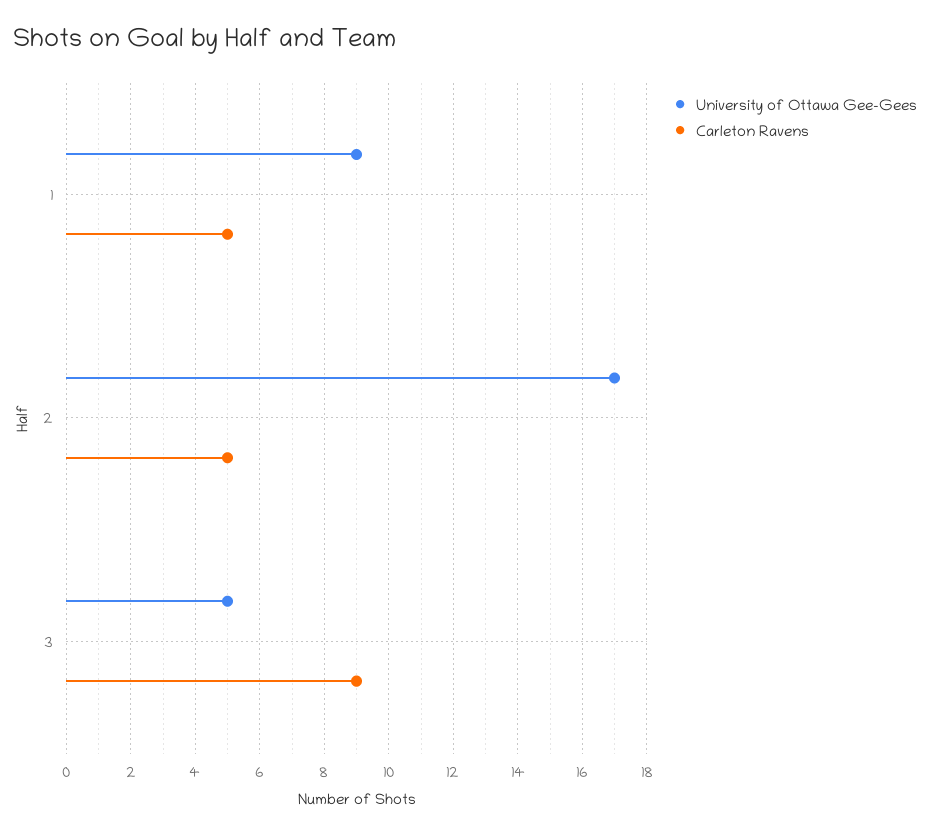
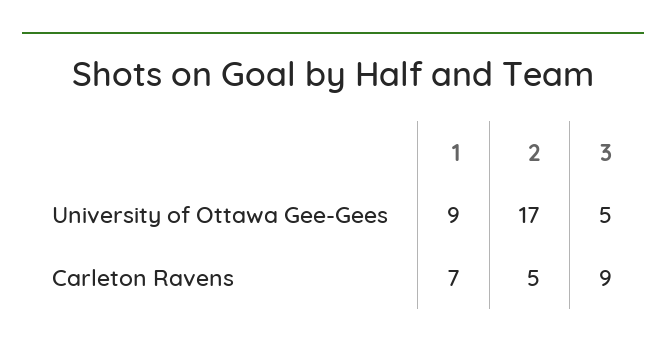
  {
    "University of Ottawa Gee-Gees": {
      "1": 9,
      "2": 17,
      "3": 5
    },
    "Carleton Ravens": {
-     "1": 5,
+     "1": 7,
      "2": 5,
      "3": 9
    }
  }

